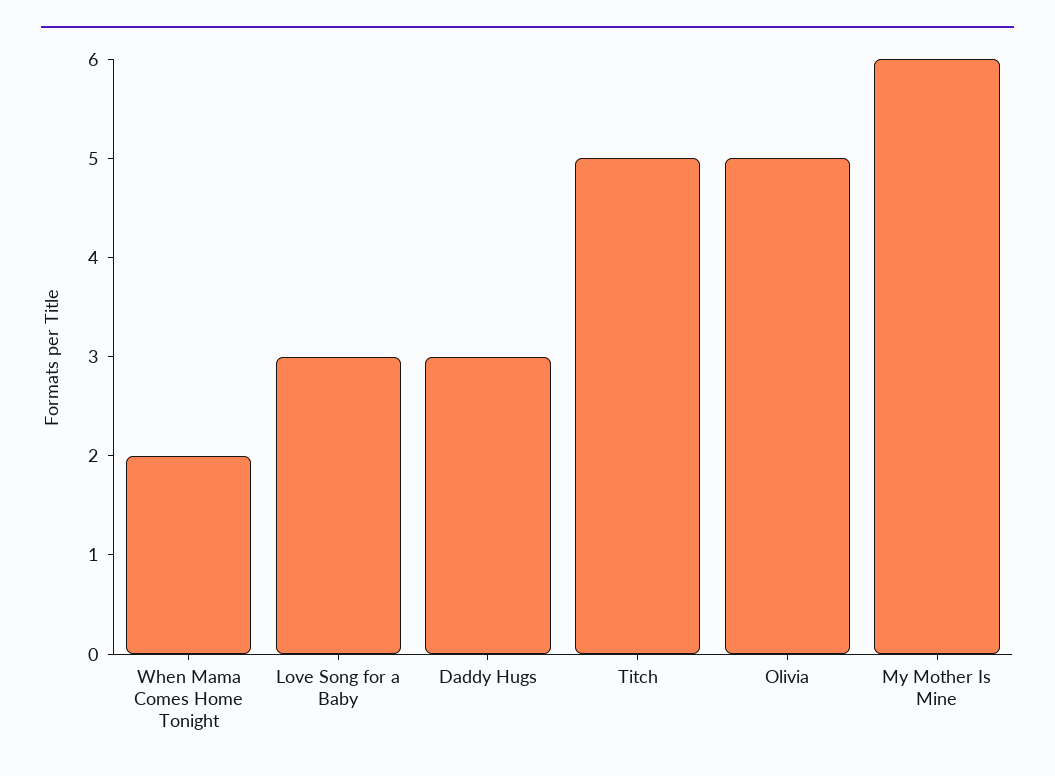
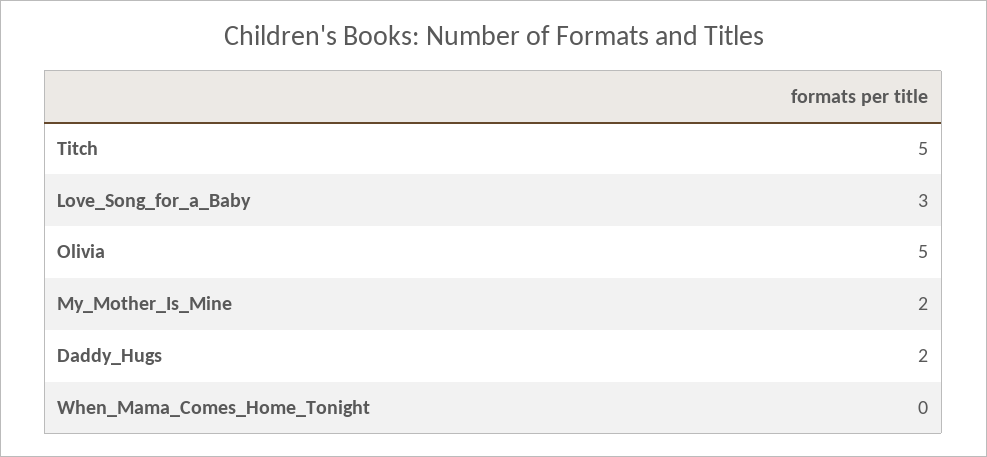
  {
-   "When Mama Comes Home Tonight": 2,
+   "When Mama Comes Home Tonight": 0,
    "Love Song for a Baby": 3,
-   "Daddy Hugs": 3,
+   "Daddy Hugs": 2,
    "Titch": 5,
    "Olivia": 5,
-   "My Mother Is Mine": 6
+   "My Mother Is Mine": 2
  }

